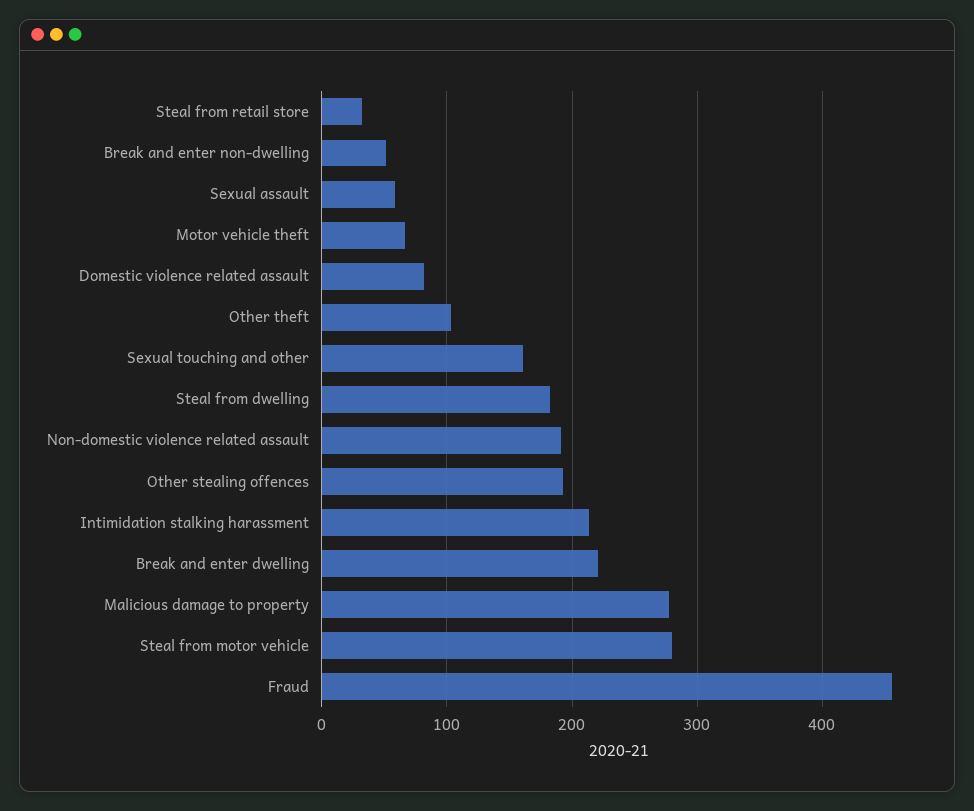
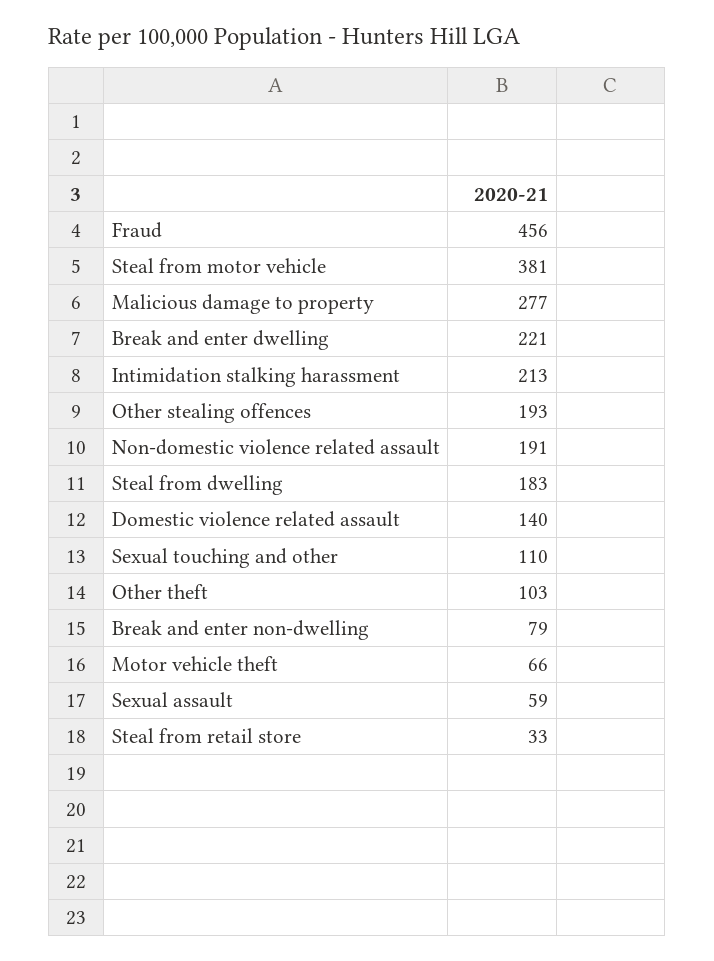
  {
    "Steal from retail store": 33,
-   "Break and enter non-dwelling": 50,
+   "Break and enter non-dwelling": 79,
    "Sexual assault": 59,
    "Motor vehicle theft": 66,
-   "Domestic violence related assault": 80,
+   "Domestic violence related assault": 140,
    "Other theft": 103,
-   "Sexual touching and other": 160,
+   "Sexual touching and other": 110,
    "Steal from dwelling": 183,
    "Non-domestic violence related assault": 191,
    "Other stealing offences": 193,
    "Intimidation stalking harassment": 213,
    "Break and enter dwelling": 221,
    "Malicious damage to property": 277,
-   "Steal from motor vehicle": 280,
+   "Steal from motor vehicle": 381,
    "Fraud": 456
  }

